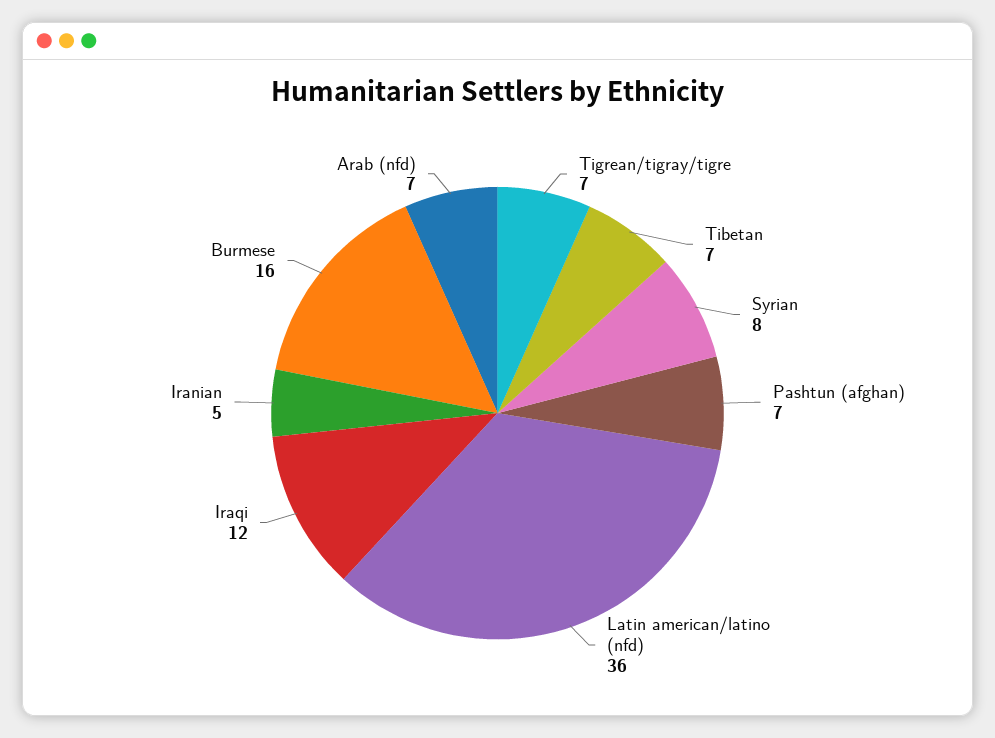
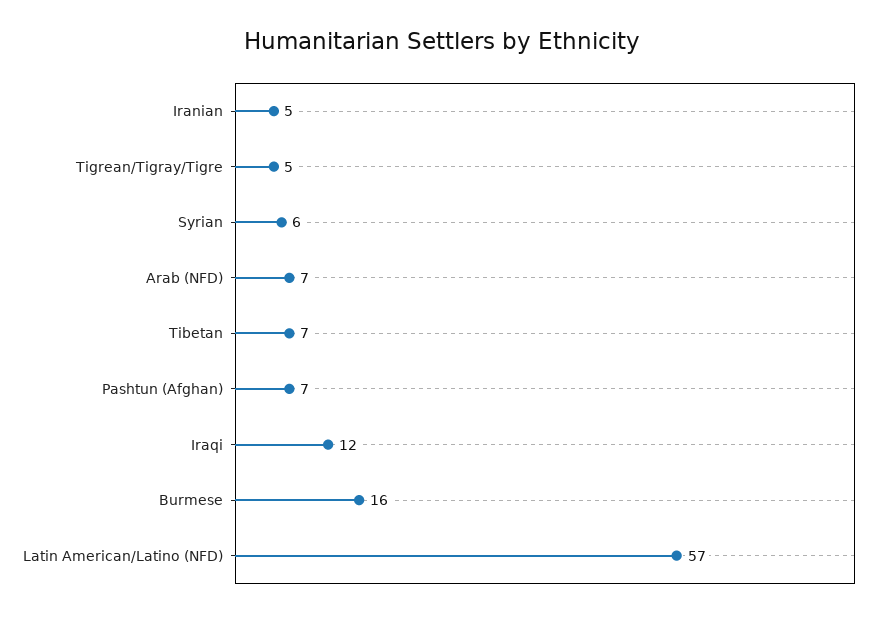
  {
-   "Tigrean/tigray/tigre": 7,
+   "Tigrean/tigray/tigre": 5,
    "Tibetan": 7,
-   "Syrian": 8,
+   "Syrian": 6,
    "Pashtun (afghan)": 7,
-   "Latin american/latino (nfd)": 36,
+   "Latin american/latino (nfd)": 57,
    "Iraqi": 12,
    "Iranian": 5,
    "Burmese": 16,
    "Arab (nfd)": 7
  }

